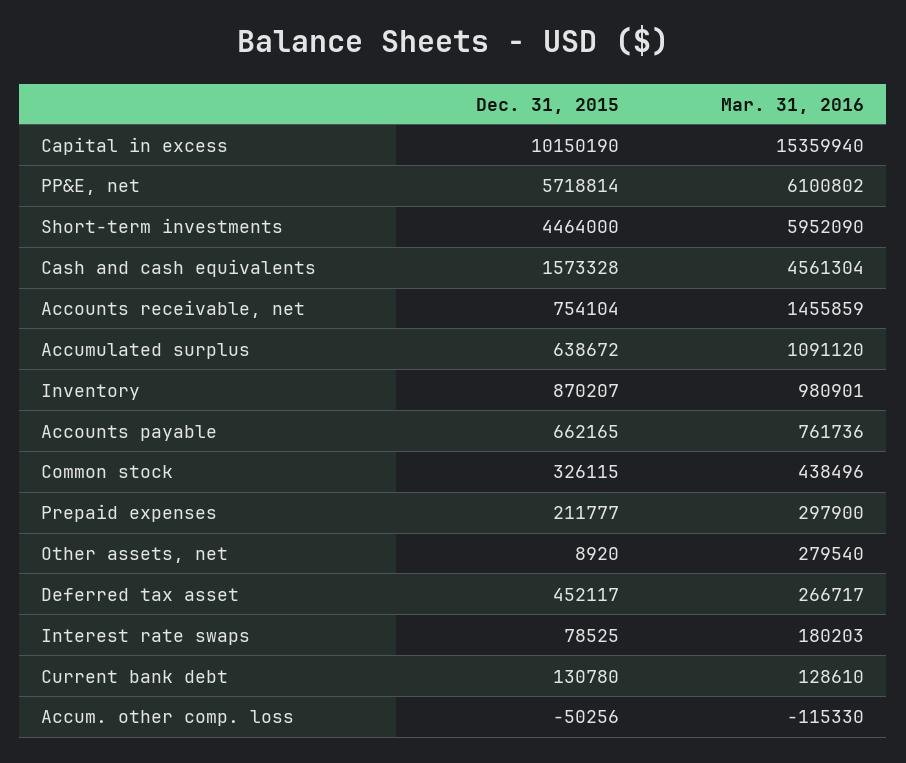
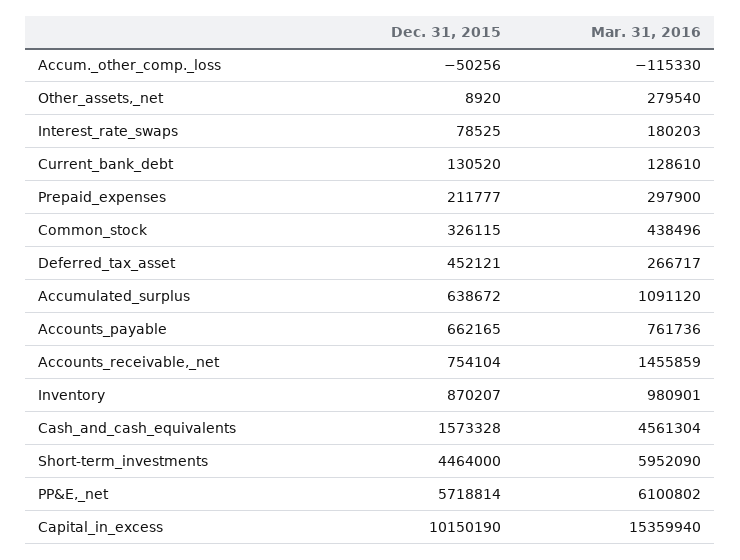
  {
    "Dec. 31, 2015": {
      "Capital in excess": 10150190,
      "PP&E, net": 5718814,
      "Short-term investments": 4464000,
      "Cash and cash equivalents": 1573328,
      "Accounts receivable, net": 754104,
      "Accumulated surplus": 638672,
      "Inventory": 870207,
      "Accounts payable": 662165,
      "Common stock": 326115,
      "Prepaid expenses": 211777,
      "Other assets, net": 8920,
-     "Deferred tax asset": 452117,
+     "Deferred tax asset": 452121,
      "Interest rate swaps": 78525,
-     "Current bank debt": 130780,
+     "Current bank debt": 130520,
      "Accum. other comp. loss": -50256
    },
    "Mar. 31, 2016": {
      "Capital in excess": 15359940,
      "PP&E, net": 6100802,
      "Short-term investments": 5952090,
      "Cash and cash equivalents": 4561304,
      "Accounts receivable, net": 1455859,
      "Accumulated surplus": 1091120,
      "Inventory": 980901,
      "Accounts payable": 761736,
      "Common stock": 438496,
      "Prepaid expenses": 297900,
      "Other assets, net": 279540,
      "Deferred tax asset": 266717,
      "Interest rate swaps": 180203,
      "Current bank debt": 128610,
      "Accum. other comp. loss": -115330
    }
  }

